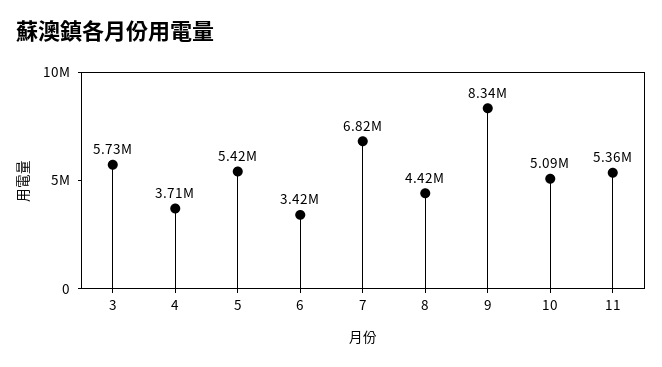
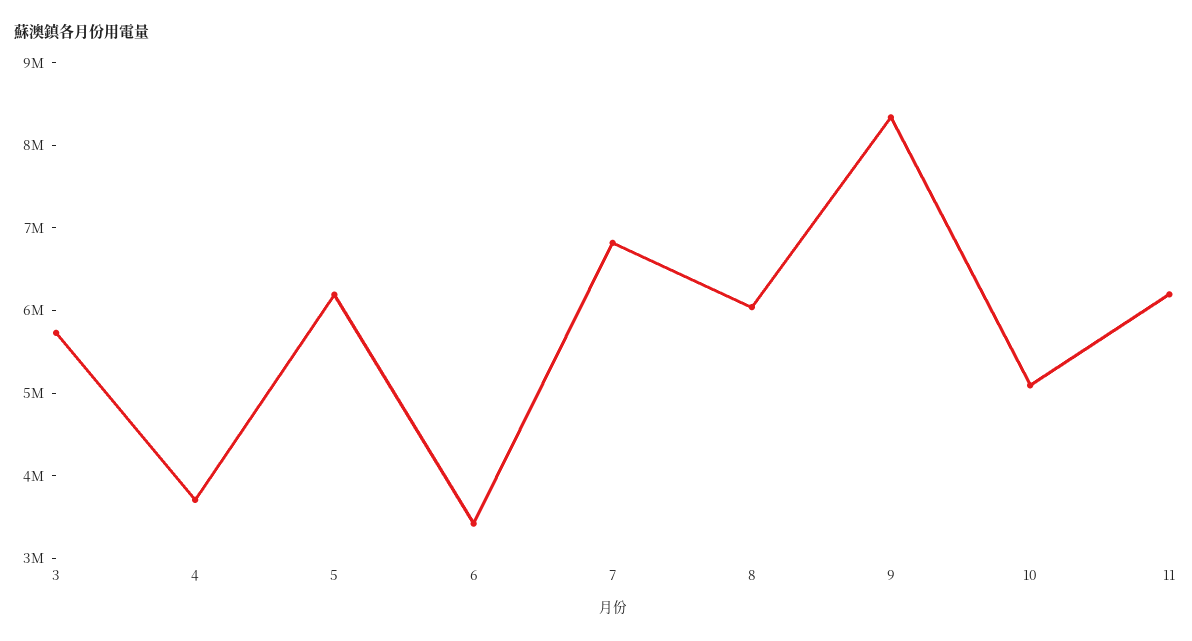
  {
    "3": 5730000,
    "4": 3710000,
-   "5": 5420000,
+   "5": 6200000,
    "6": 3420000,
    "7": 6820000,
-   "8": 4420000,
+   "8": 6000000,
    "9": 8340000,
    "10": 5090000,
-   "11": 5360000
+   "11": 6200000
  }

